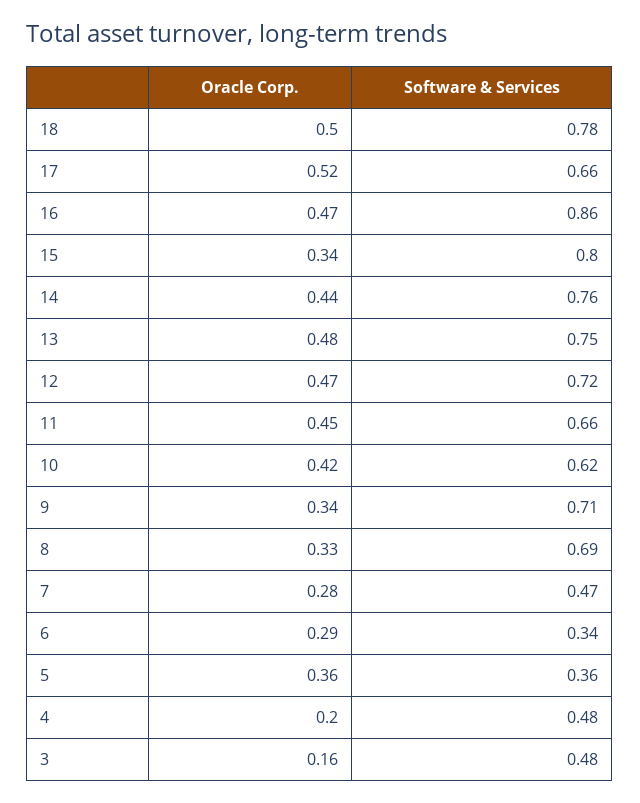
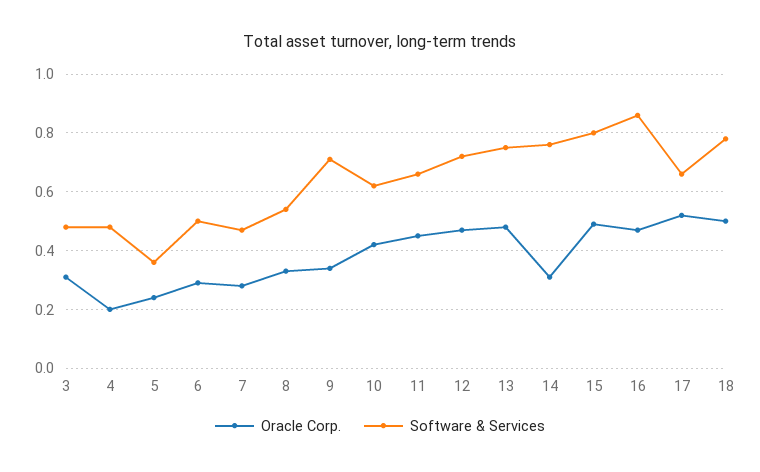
  {
    "Oracle Corp.": {
      "18": 0.5,
      "17": 0.52,
      "16": 0.47,
-     "15": 0.34,
+     "15": 0.5,
-     "14": 0.44,
+     "14": 0.3,
      "13": 0.48,
      "12": 0.47,
      "11": 0.45,
      "10": 0.42,
      "9": 0.34,
      "8": 0.33,
      "7": 0.28,
      "6": 0.29,
-     "5": 0.36,
+     "5": 0.25,
      "4": 0.2,
-     "3": 0.16
+     "3": 0.3
    },
    "Software & Services": {
      "18": 0.78,
      "17": 0.66,
      "16": 0.86,
      "15": 0.8,
      "14": 0.76,
      "13": 0.75,
      "12": 0.72,
      "11": 0.66,
      "10": 0.62,
      "9": 0.71,
-     "8": 0.69,
+     "8": 0.55,
      "7": 0.47,
-     "6": 0.34,
+     "6": 0.5,
      "5": 0.36,
      "4": 0.48,
      "3": 0.48
    }
  }

